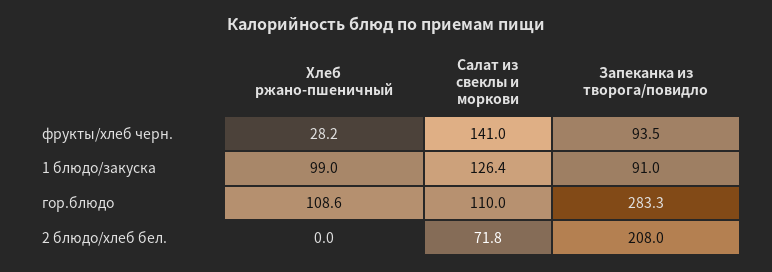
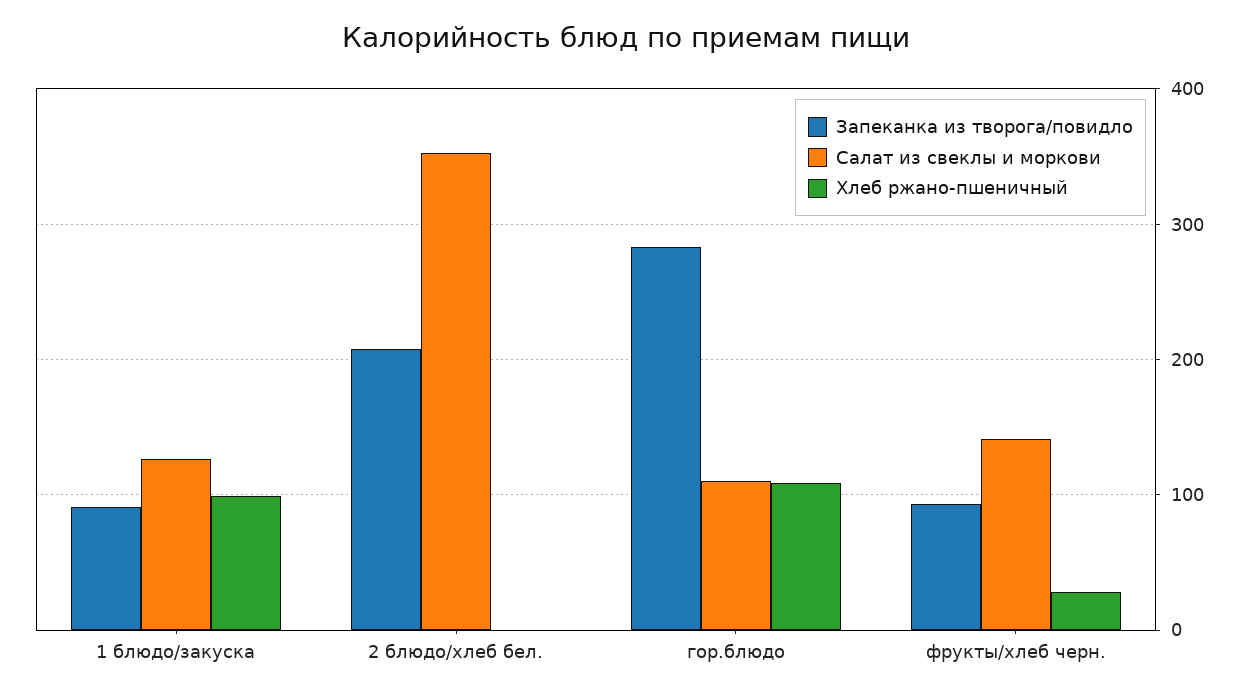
  {
    "Хлеб ржано-пшеничный": {
      "фрукты/хлеб черн.": 28.2,
      "1 блюдо/закуска": 99,
      "гор.блюдо": 108.6,
      "2 блюдо/хлеб бел.": 0
    },
    "Салат из свеклы и моркови": {
      "фрукты/хлеб черн.": 141,
      "1 блюдо/закуска": 126.4,
      "гор.блюдо": 110,
-     "2 блюдо/хлеб бел.": 71.8
+     "2 блюдо/хлеб бел.": 350
    },
    "Запеканка из творога/повидло": {
      "фрукты/хлеб черн.": 93.5,
      "1 блюдо/закуска": 91,
      "гор.блюдо": 283.3,
      "2 блюдо/хлеб бел.": 208
    }
  }

